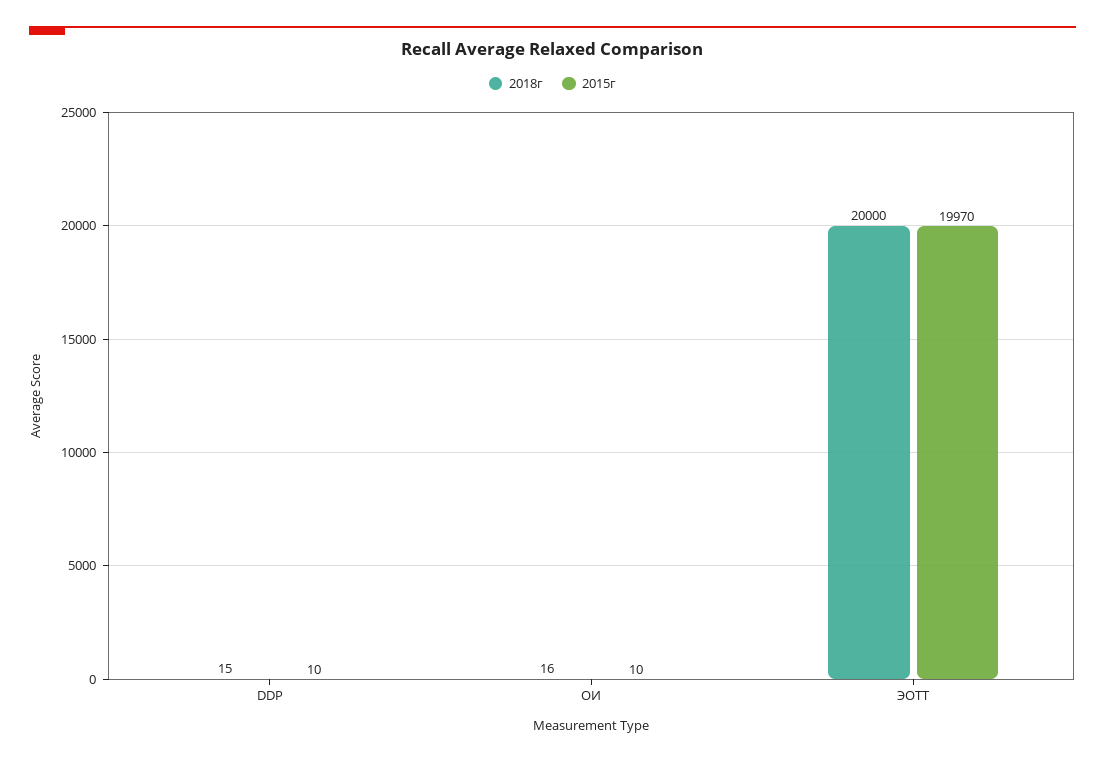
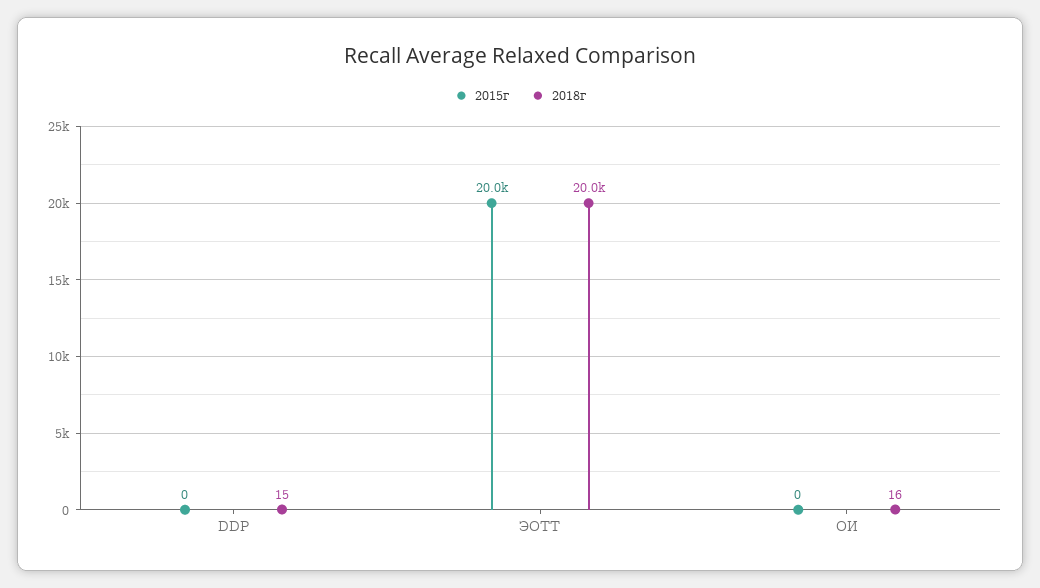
  {
    "2018г": {
      "DDP": 15,
      "ОИ": 16,
      "ЭОТТ": 20000
    },
    "2015г": {
-     "DDP": 10,
+     "DDP": 0,
-     "ОИ": 10,
+     "ОИ": 0,
      "ЭОТТ": 19970
    }
  }

